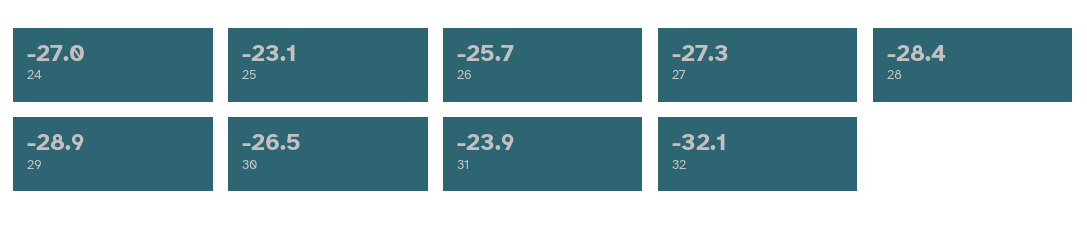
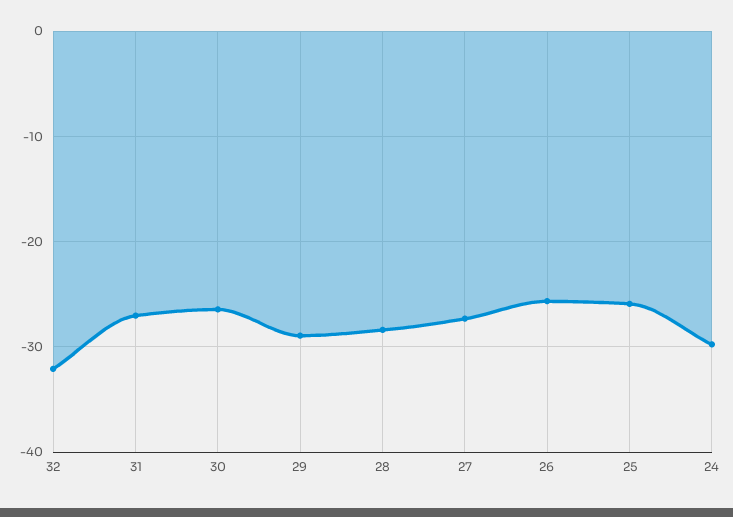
  {
-   "24": -27,
+   "24": -30,
-   "25": -23.1,
+   "25": -26,
    "26": -25.7,
    "27": -27.3,
    "28": -28.4,
    "29": -28.9,
    "30": -26.5,
-   "31": -23.9,
+   "31": -27,
    "32": -32.1
  }

